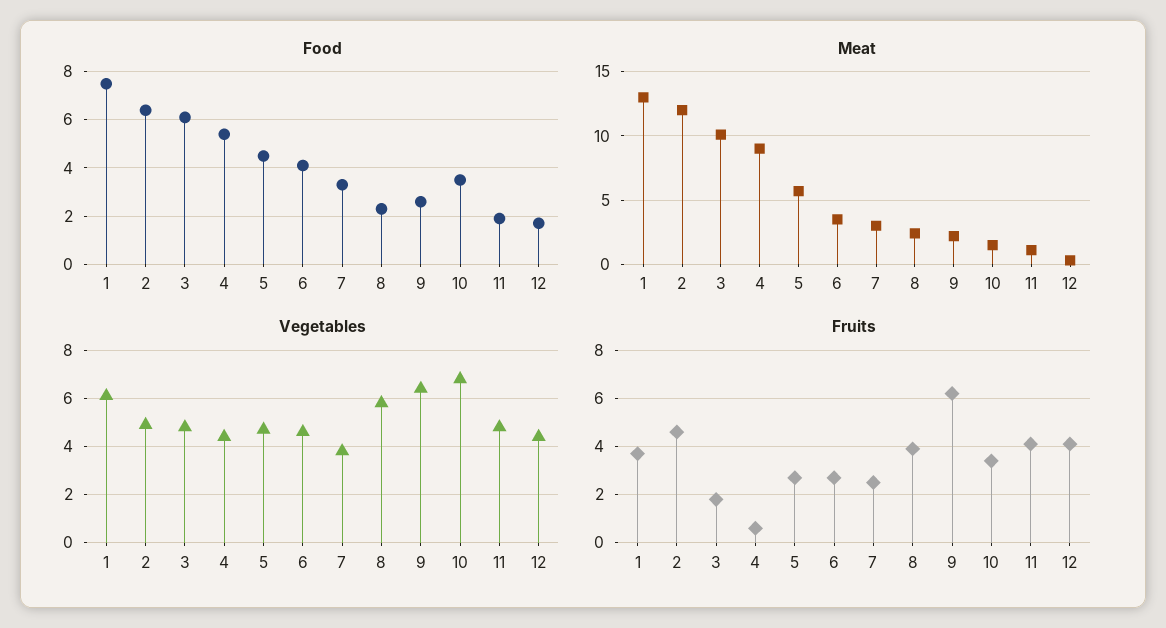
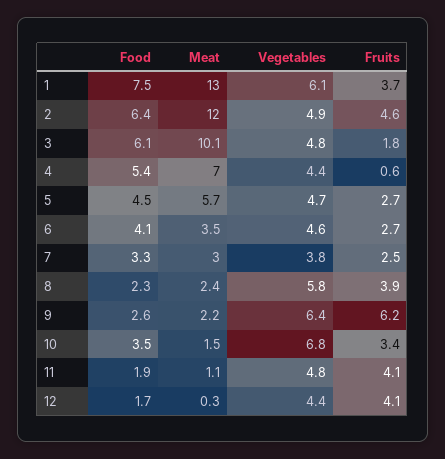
  {
    "Food": {
      "1": 7.5,
      "2": 6.4,
      "3": 6.1,
      "4": 5.4,
      "5": 4.5,
      "6": 4.1,
      "7": 3.3,
      "8": 2.3,
      "9": 2.6,
      "10": 3.5,
      "11": 1.9,
      "12": 1.7
    },
    "Meat": {
      "1": 13,
      "2": 12,
      "3": 10.1,
-     "4": 9,
+     "4": 7,
      "5": 5.7,
      "6": 3.5,
      "7": 3,
      "8": 2.4,
      "9": 2.2,
      "10": 1.5,
      "11": 1.1,
      "12": 0.3
    },
    "Vegetables": {
      "1": 6.1,
      "2": 4.9,
      "3": 4.8,
      "4": 4.4,
      "5": 4.7,
      "6": 4.6,
      "7": 3.8,
      "8": 5.8,
      "9": 6.4,
      "10": 6.8,
      "11": 4.8,
      "12": 4.4
    },
    "Fruits": {
      "1": 3.7,
      "2": 4.6,
      "3": 1.8,
      "4": 0.6,
      "5": 2.7,
      "6": 2.7,
      "7": 2.5,
      "8": 3.9,
      "9": 6.2,
      "10": 3.4,
      "11": 4.1,
      "12": 4.1
    }
  }

